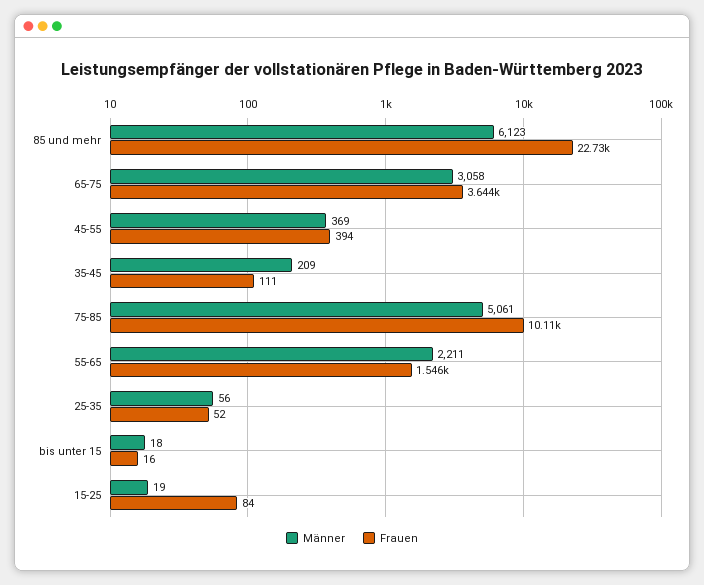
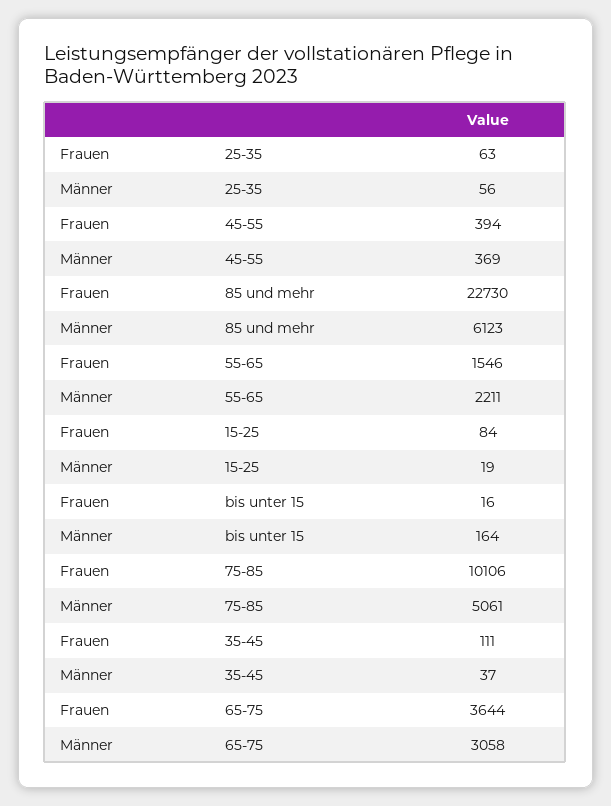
  {
    "Männer": {
      "85 und mehr": 6123,
      "65-75": 3058,
      "45-55": 369,
-     "35-45": 209,
+     "35-45": 37,
      "75-85": 5061,
      "55-65": 2211,
      "25-35": 56,
-     "bis unter 15": 18,
+     "bis unter 15": 164,
      "15-25": 19
    },
    "Frauen": {
      "85 und mehr": 22730,
      "65-75": 3644,
      "45-55": 394,
      "35-45": 111,
      "75-85": 10106,
      "55-65": 1546,
-     "25-35": 52,
+     "25-35": 63,
      "bis unter 15": 16,
      "15-25": 84
    }
  }

